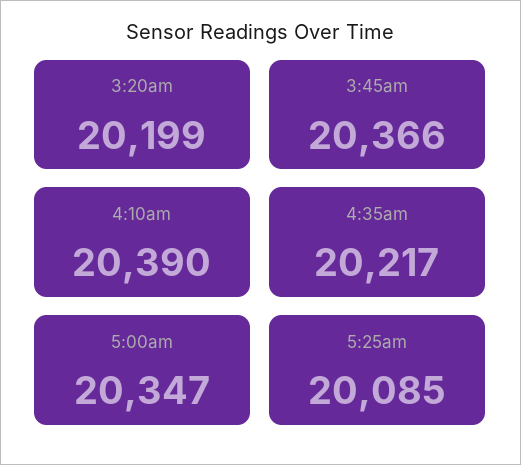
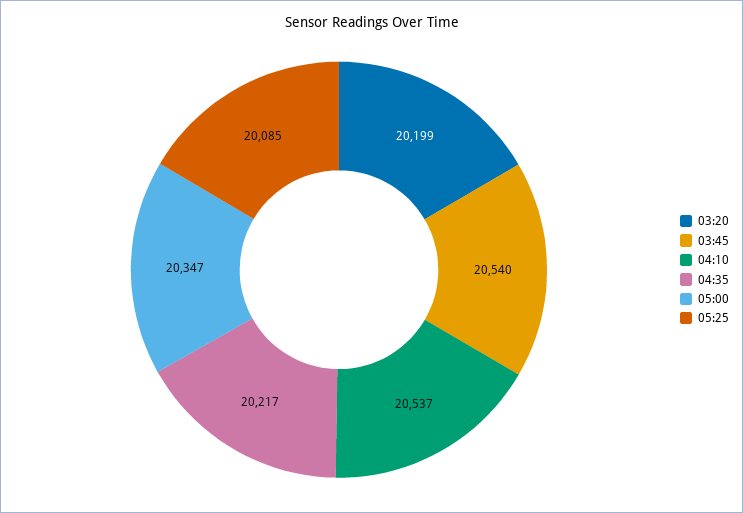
  {
    "3:20am": 20199,
-   "3:45am": 20366,
+   "3:45am": 20540,
-   "4:10am": 20390,
+   "4:10am": 20537,
    "4:35am": 20217,
    "5:00am": 20347,
    "5:25am": 20085
  }

